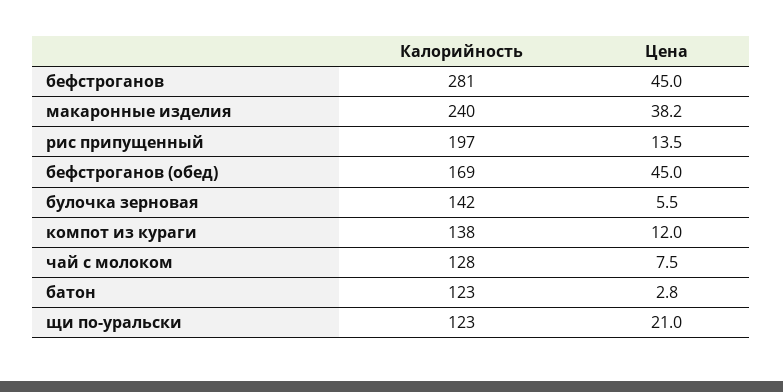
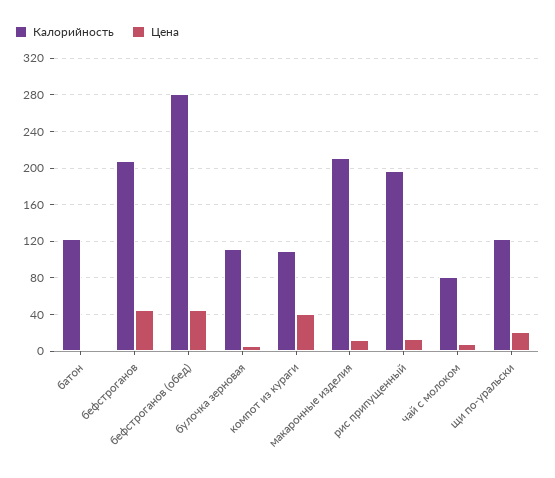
  {
    "Калорийность": {
-     "бефстроганов": 281,
+     "бефстроганов": 210,
-     "макаронные изделия": 240,
+     "макаронные изделия": 210,
      "рис припущенный": 197,
-     "бефстроганов (обед)": 169,
+     "бефстроганов (обед)": 280,
-     "булочка зерновая": 142,
+     "булочка зерновая": 110,
-     "компот из кураги": 138,
+     "компот из кураги": 110,
-     "чай с молоком": 128,
+     "чай с молоком": 80,
      "батон": 123,
      "щи по-уральски": 123
    },
    "Цена": {
      "бефстроганов": 45,
-     "макаронные изделия": 38.2,
+     "макаронные изделия": 10,
      "рис припущенный": 13.5,
      "бефстроганов (обед)": 45,
      "булочка зерновая": 5.5,
-     "компот из кураги": 12,
+     "компот из кураги": 40,
      "чай с молоком": 7.5,
      "батон": 2.8,
      "щи по-уральски": 21
    }
  }

